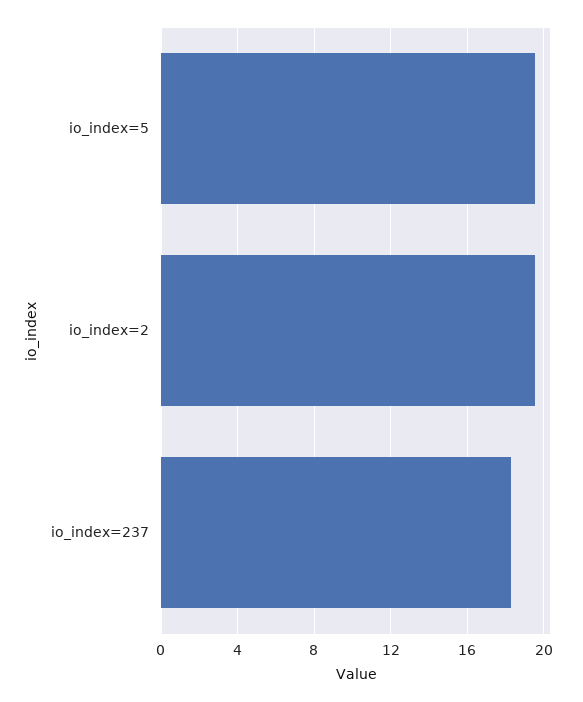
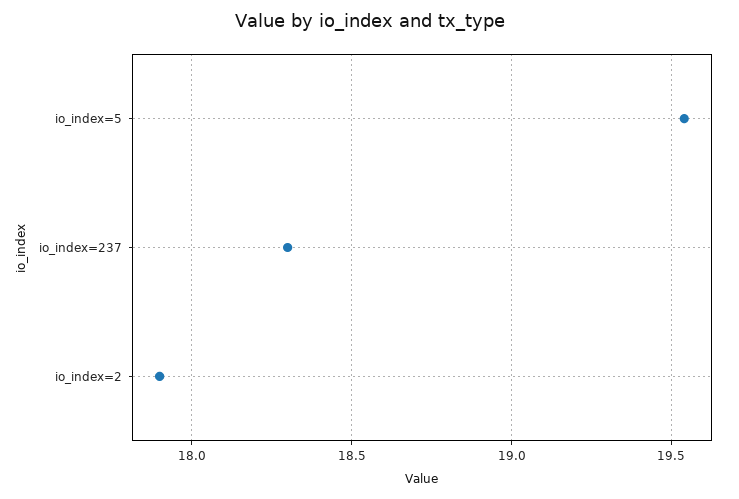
  {
    "io_index=5": 19.55,
-   "io_index=2": 19.5,
+   "io_index=2": 17.9,
    "io_index=237": 18.3
  }

